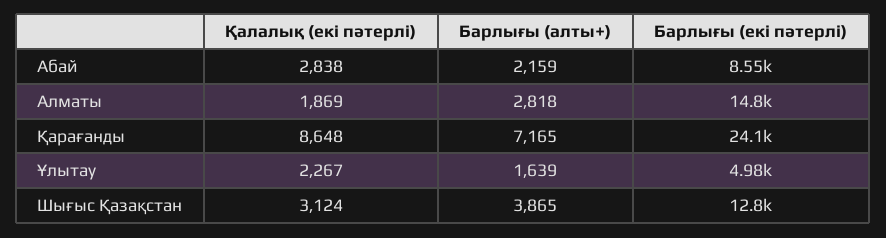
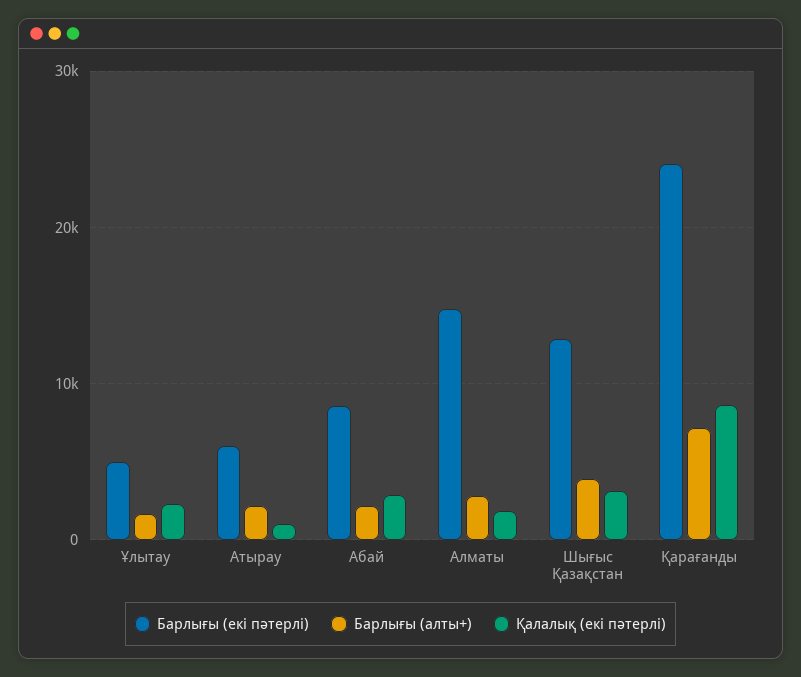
  {
    "Қалалық (екі пәтерлі)": {
      "Абай": 2838,
      "Алматы": 1869,
      "Қарағанды": 8648,
      "Ұлытау": 2267,
-     "Шығыс Қазақстан": 3124
+     "Шығыс Қазақстан": 3124,
+     "Атырау": 1000
    },
    "Барлығы (алты+)": {
      "Абай": 2159,
      "Алматы": 2818,
      "Қарағанды": 7165,
      "Ұлытау": 1639,
-     "Шығыс Қазақстан": 3865
+     "Шығыс Қазақстан": 3865,
+     "Атырау": 2000
    },
    "Барлығы (екі пәтерлі)": {
      "Абай": 8550,
      "Алматы": 14800,
      "Қарағанды": 24100,
      "Ұлытау": 4980,
-     "Шығыс Қазақстан": 12800
+     "Шығыс Қазақстан": 12800,
+     "Атырау": 6000
    }
  }

